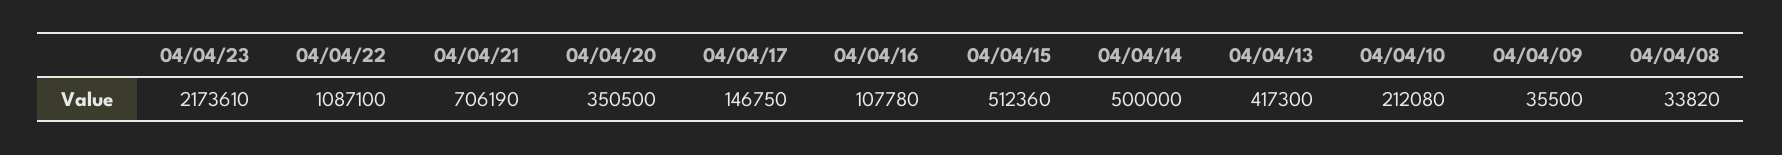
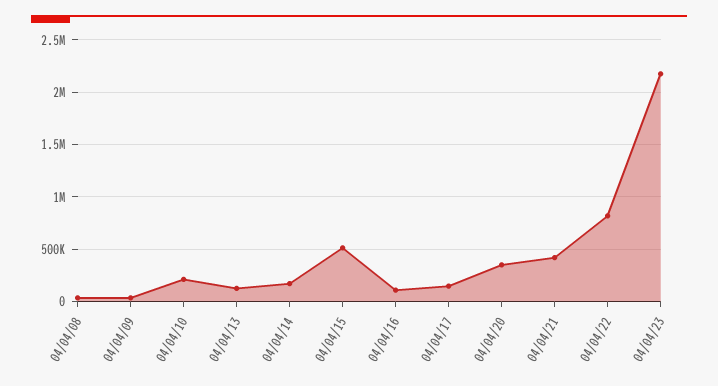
  {
    "04/04/23": 2173610,
-   "04/04/22": 1087100,
+   "04/04/22": 800000,
-   "04/04/21": 706190,
+   "04/04/21": 400000,
    "04/04/20": 350500,
    "04/04/17": 146750,
    "04/04/16": 107780,
    "04/04/15": 512360,
-   "04/04/14": 500000,
+   "04/04/14": 200000,
-   "04/04/13": 417300,
+   "04/04/13": 100000,
    "04/04/10": 212080,
    "04/04/09": 35500,
    "04/04/08": 33820
  }

